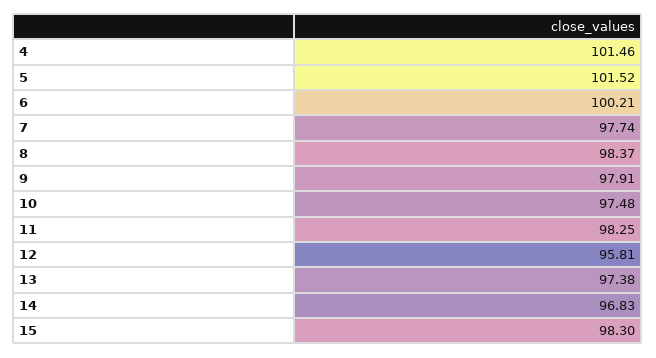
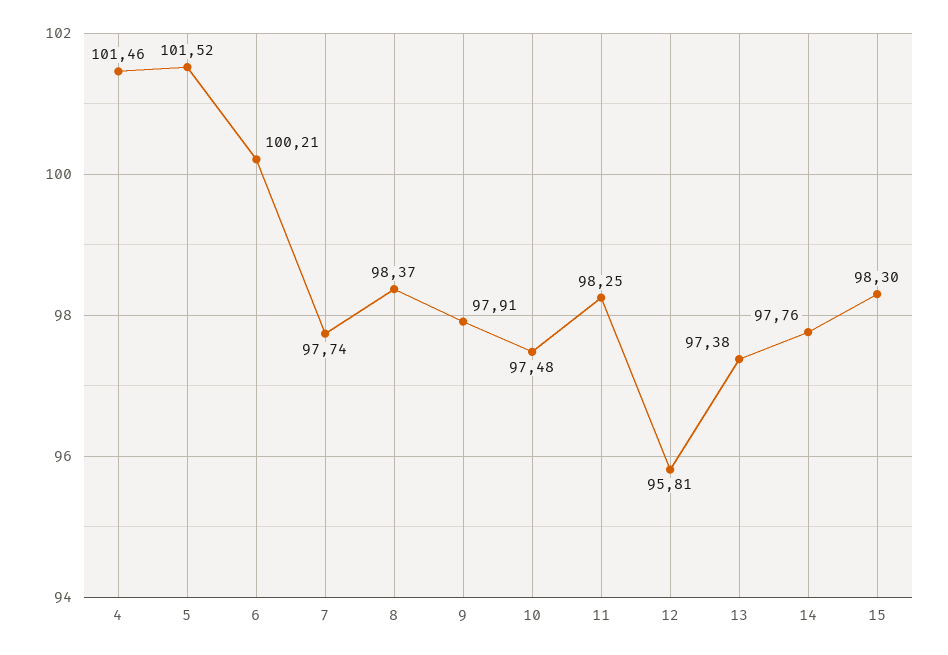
  {
    "4": 101.46,
    "5": 101.52,
    "6": 100.21,
    "7": 97.74,
    "8": 98.37,
    "9": 97.91,
    "10": 97.48,
    "11": 98.25,
    "12": 95.81,
    "13": 97.38,
-   "14": 96.83,
+   "14": 97.76,
    "15": 98.3
  }

